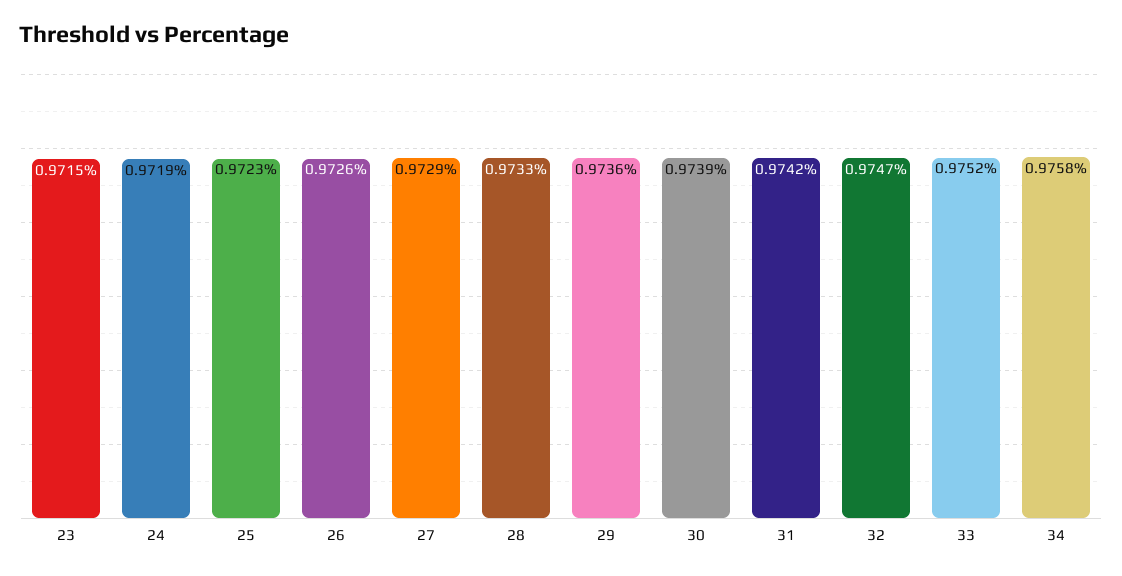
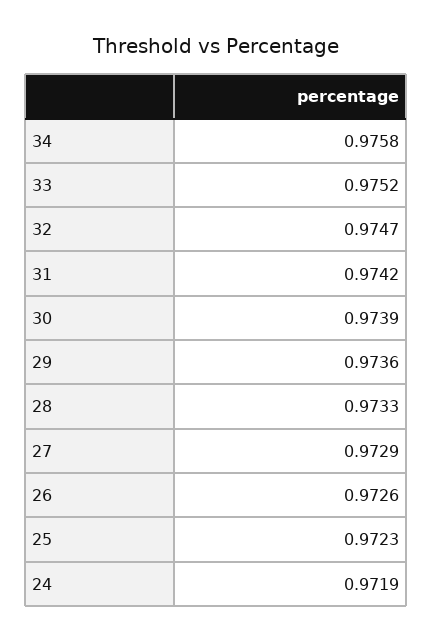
  {
-   "23": 0.9715,
    "24": 0.9719,
    "25": 0.9723,
    "26": 0.9726,
    "27": 0.9729,
    "28": 0.9733,
    "29": 0.9736,
    "30": 0.9739,
    "31": 0.9742,
    "32": 0.9747,
    "33": 0.9752,
    "34": 0.9758
  }

